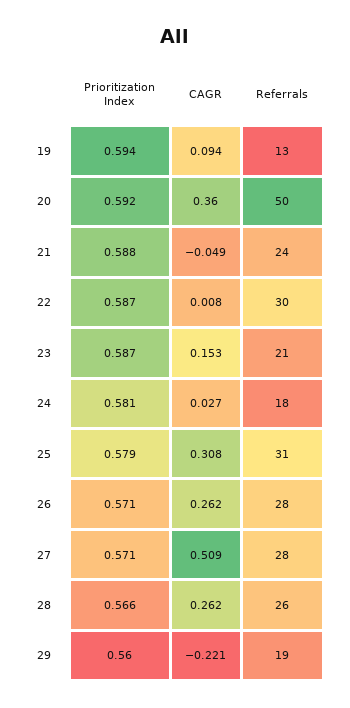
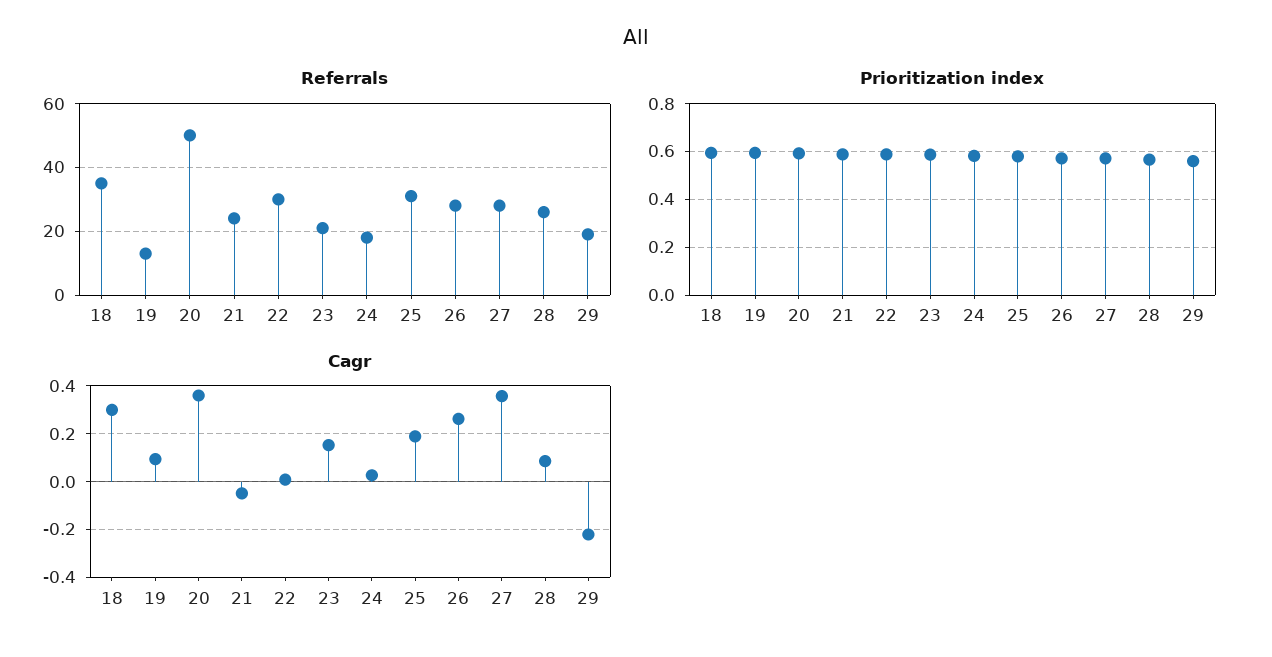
  {
    "Prioritization Index": {
      "19": 0.594,
      "20": 0.592,
      "21": 0.588,
      "22": 0.587,
      "23": 0.587,
      "24": 0.581,
      "25": 0.579,
      "26": 0.571,
      "27": 0.571,
      "28": 0.566,
-     "29": 0.56
+     "29": 0.56,
+     "18": 0.6
    },
    "CAGR": {
      "19": 0.094,
      "20": 0.36,
      "21": -0.049,
      "22": 0.008,
      "23": 0.153,
      "24": 0.027,
-     "25": 0.308,
+     "25": 0.2,
      "26": 0.262,
-     "27": 0.509,
+     "27": 0.35,
-     "28": 0.262,
+     "28": 0.1,
-     "29": -0.221
+     "29": -0.221,
+     "18": 0.3
    },
    "Referrals": {
      "19": 13,
      "20": 50,
      "21": 24,
      "22": 30,
      "23": 21,
      "24": 18,
      "25": 31,
      "26": 28,
      "27": 28,
      "28": 26,
-     "29": 19
+     "29": 19,
+     "18": 35
    }
  }

